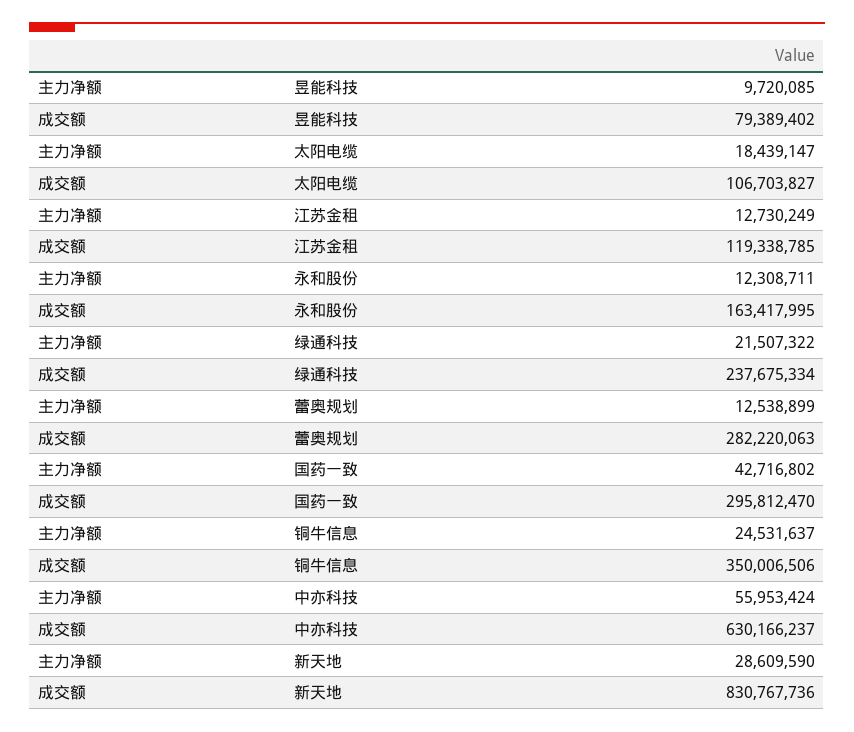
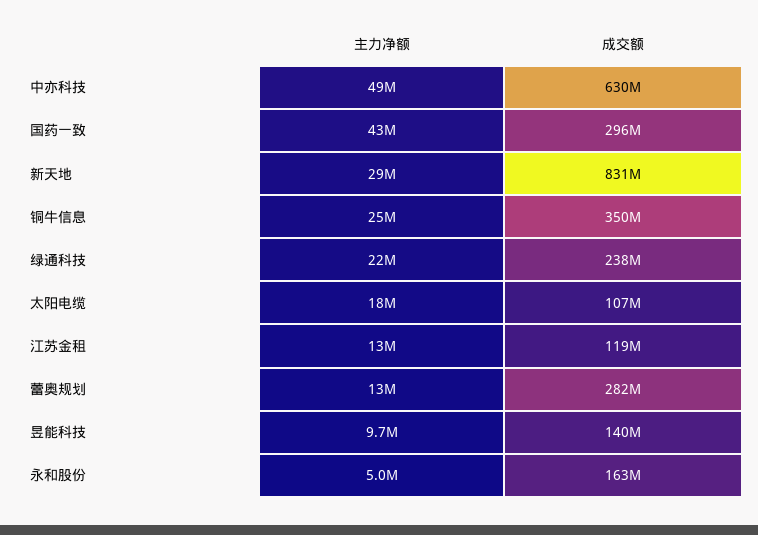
  {
    "主力净额": {
      "昱能科技": 9720085,
      "太阳电缆": 18439147,
      "江苏金租": 12730249,
-     "永和股份": 12308711,
+     "永和股份": 5000000,
      "绿通科技": 21507322,
      "蕾奥规划": 12538899,
      "国药一致": 42716802,
      "铜牛信息": 24531637,
-     "中亦科技": 55953424,
+     "中亦科技": 49000000,
      "新天地": 28609590
    },
    "成交额": {
-     "昱能科技": 79389402,
+     "昱能科技": 140000000,
      "太阳电缆": 106703827,
      "江苏金租": 119338785,
      "永和股份": 163417995,
      "绿通科技": 237675334,
      "蕾奥规划": 282220063,
      "国药一致": 295812470,
      "铜牛信息": 350006506,
      "中亦科技": 630166237,
      "新天地": 830767736
    }
  }

